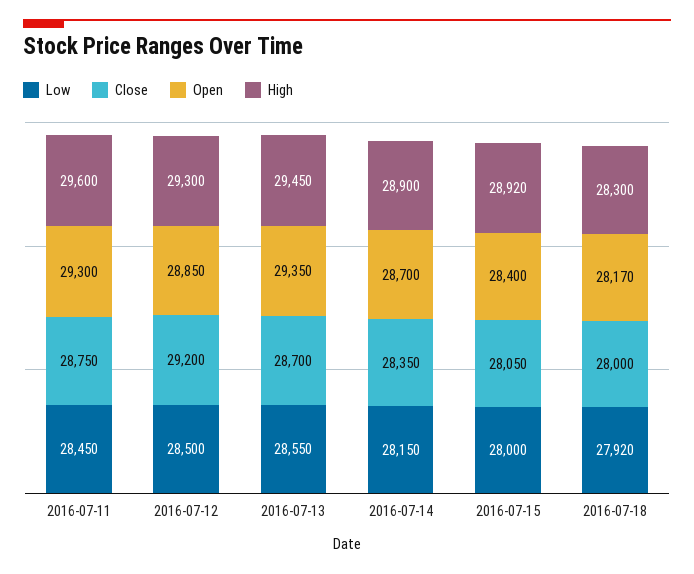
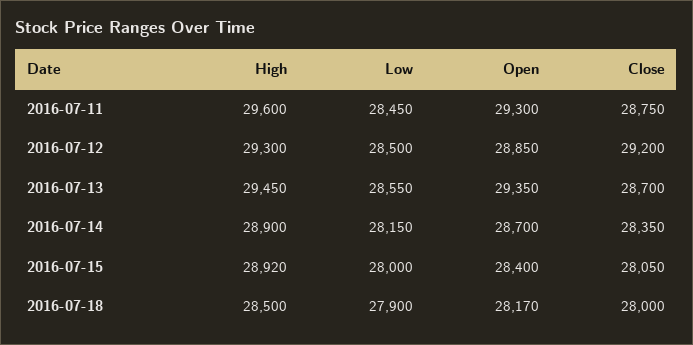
  {
    "Low": {
      "2016-07-11": 28450,
      "2016-07-12": 28500,
      "2016-07-13": 28550,
      "2016-07-14": 28150,
      "2016-07-15": 28000,
-     "2016-07-18": 27920
+     "2016-07-18": 27900
    },
    "Close": {
      "2016-07-11": 28750,
      "2016-07-12": 29200,
      "2016-07-13": 28700,
      "2016-07-14": 28350,
      "2016-07-15": 28050,
      "2016-07-18": 28000
    },
    "Open": {
      "2016-07-11": 29300,
      "2016-07-12": 28850,
      "2016-07-13": 29350,
      "2016-07-14": 28700,
      "2016-07-15": 28400,
      "2016-07-18": 28170
    },
    "High": {
      "2016-07-11": 29600,
      "2016-07-12": 29300,
      "2016-07-13": 29450,
      "2016-07-14": 28900,
      "2016-07-15": 28920,
-     "2016-07-18": 28300
+     "2016-07-18": 28500
    }
  }

